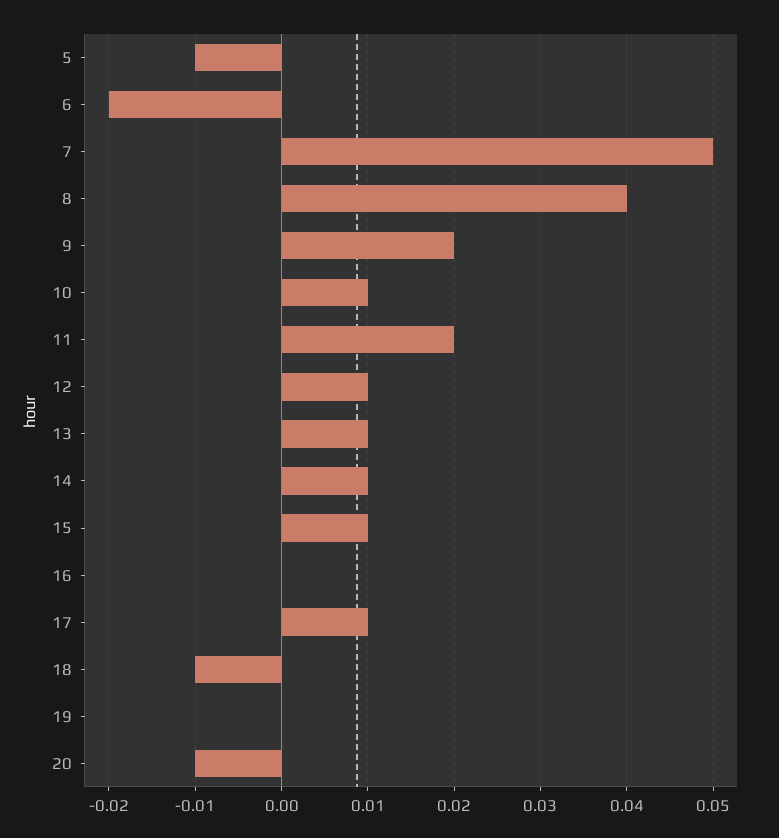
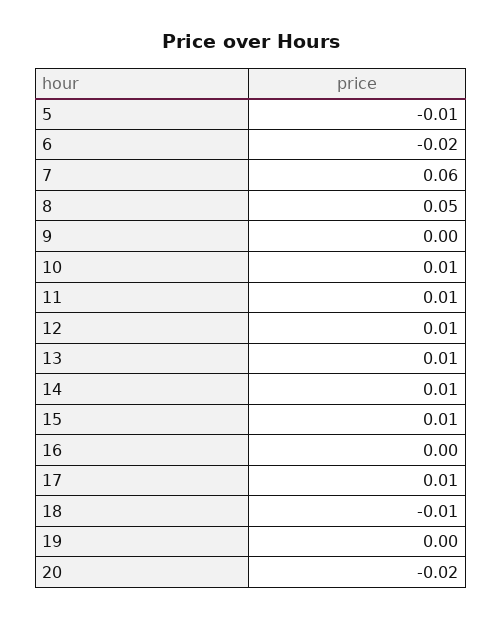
  {
    "5": -0.01,
    "6": -0.02,
-   "7": 0.05,
+   "7": 0.06,
-   "8": 0.04,
+   "8": 0.05,
-   "9": 0.02,
+   "9": 0,
    "10": 0.01,
-   "11": 0.02,
+   "11": 0.01,
    "12": 0.01,
    "13": 0.01,
    "14": 0.01,
    "15": 0.01,
    "16": 0,
    "17": 0.01,
    "18": -0.01,
    "19": 0,
-   "20": -0.01
+   "20": -0.02
  }

